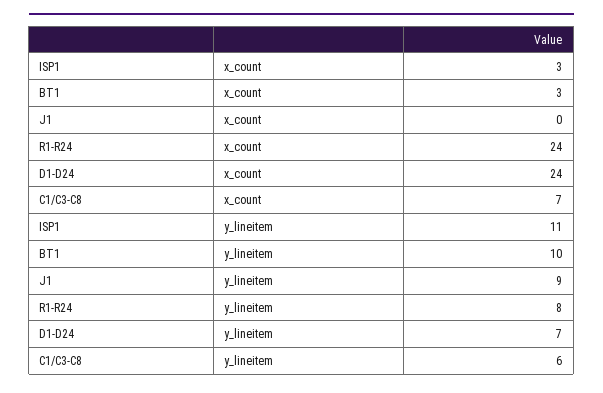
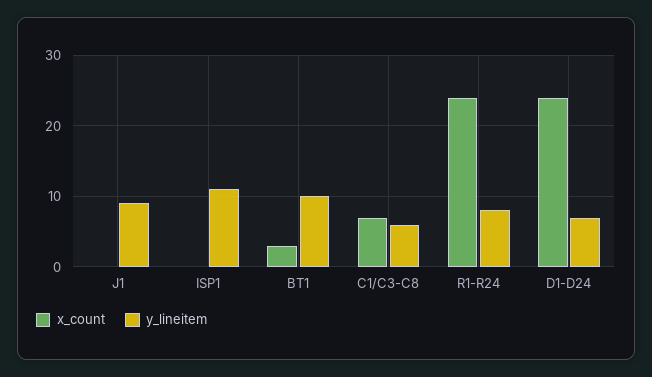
  {
    "x_count": {
-     "ISP1": 3,
+     "ISP1": 0,
      "BT1": 3,
      "J1": 0,
      "R1-R24": 24,
      "D1-D24": 24,
      "C1/C3-C8": 7
    },
    "y_lineitem": {
      "ISP1": 11,
      "BT1": 10,
      "J1": 9,
      "R1-R24": 8,
      "D1-D24": 7,
      "C1/C3-C8": 6
    }
  }

